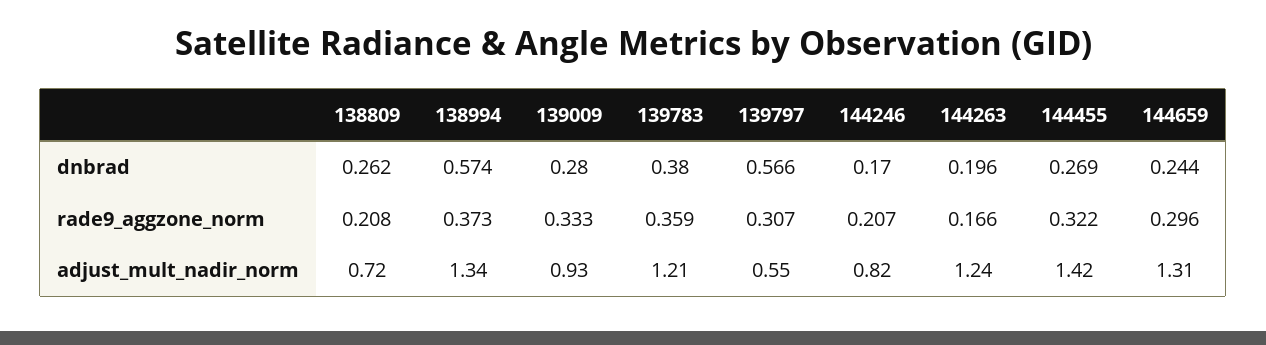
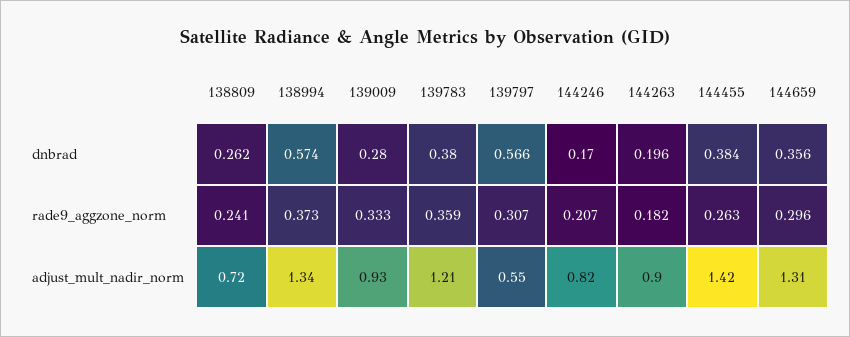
  {
    "138809": {
      "dnbrad": 0.262,
-     "rade9_aggzone_norm": 0.208,
+     "rade9_aggzone_norm": 0.241,
      "adjust_mult_nadir_norm": 0.72
    },
    "138994": {
      "dnbrad": 0.574,
      "rade9_aggzone_norm": 0.373,
      "adjust_mult_nadir_norm": 1.34
    },
    "139009": {
      "dnbrad": 0.28,
      "rade9_aggzone_norm": 0.333,
      "adjust_mult_nadir_norm": 0.93
    },
    "139783": {
      "dnbrad": 0.38,
      "rade9_aggzone_norm": 0.359,
      "adjust_mult_nadir_norm": 1.21
    },
    "139797": {
      "dnbrad": 0.566,
      "rade9_aggzone_norm": 0.307,
      "adjust_mult_nadir_norm": 0.55
    },
    "144246": {
      "dnbrad": 0.17,
      "rade9_aggzone_norm": 0.207,
      "adjust_mult_nadir_norm": 0.82
    },
    "144263": {
      "dnbrad": 0.196,
-     "rade9_aggzone_norm": 0.166,
+     "rade9_aggzone_norm": 0.182,
-     "adjust_mult_nadir_norm": 1.24
+     "adjust_mult_nadir_norm": 0.9
    },
    "144455": {
-     "dnbrad": 0.269,
+     "dnbrad": 0.384,
-     "rade9_aggzone_norm": 0.322,
+     "rade9_aggzone_norm": 0.263,
      "adjust_mult_nadir_norm": 1.42
    },
    "144659": {
-     "dnbrad": 0.244,
+     "dnbrad": 0.356,
      "rade9_aggzone_norm": 0.296,
      "adjust_mult_nadir_norm": 1.31
    }
  }

